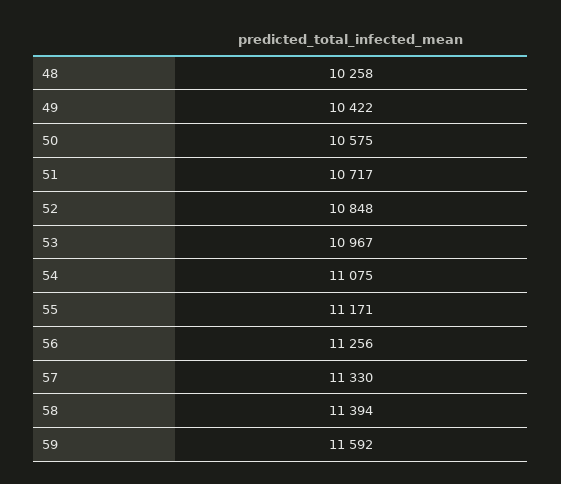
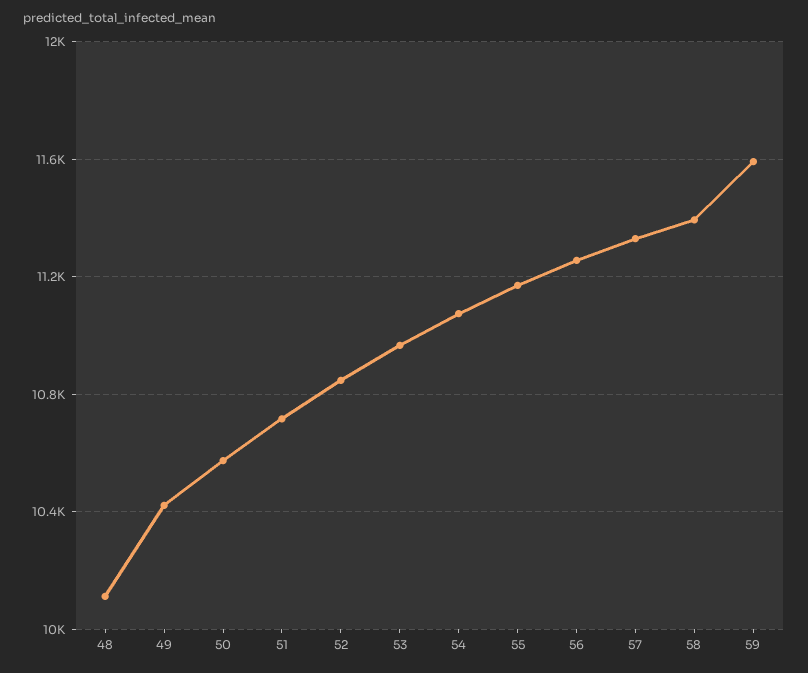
  {
-   "48": 10258,
+   "48": 10100,
    "49": 10422,
    "50": 10575,
    "51": 10717,
    "52": 10848,
    "53": 10967,
    "54": 11075,
    "55": 11171,
    "56": 11256,
    "57": 11330,
    "58": 11394,
    "59": 11592
  }

